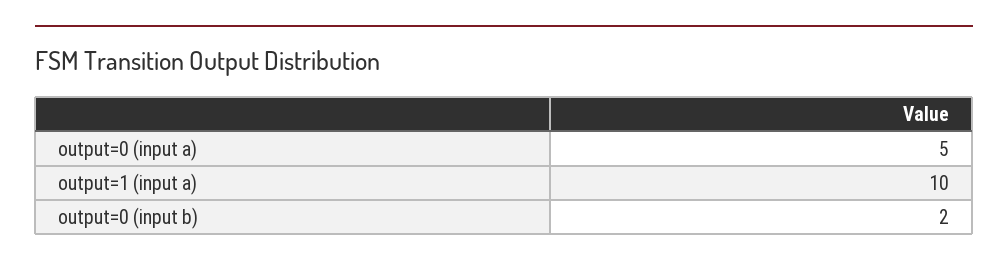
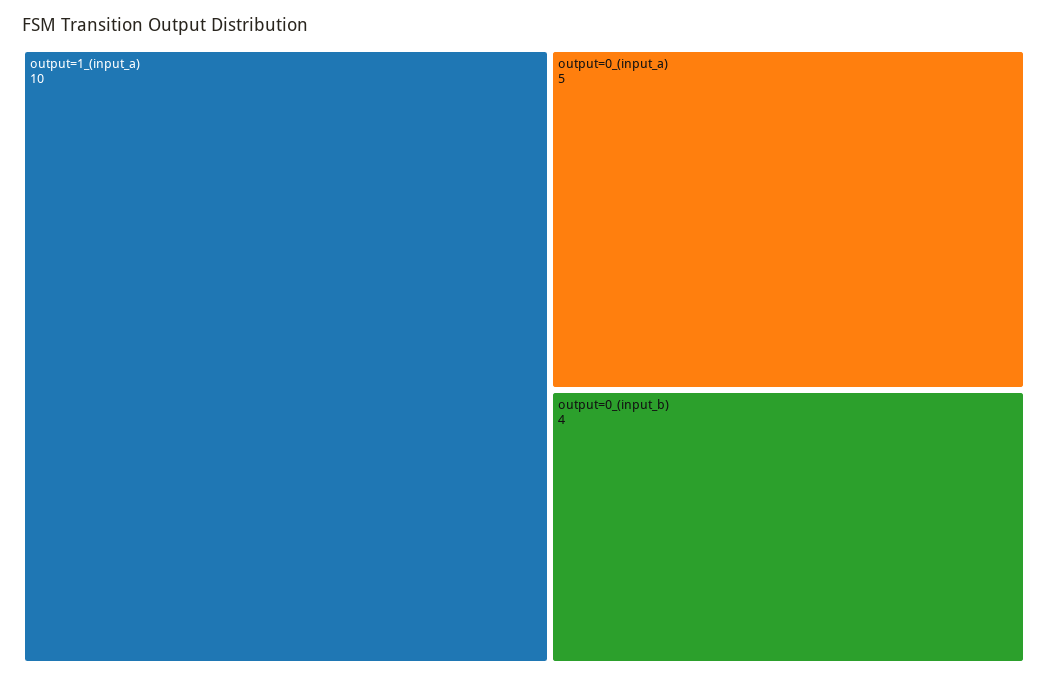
  {
    "output=0 (input a)": 5,
    "output=1 (input a)": 10,
-   "output=0 (input b)": 2
+   "output=0 (input b)": 4
  }

